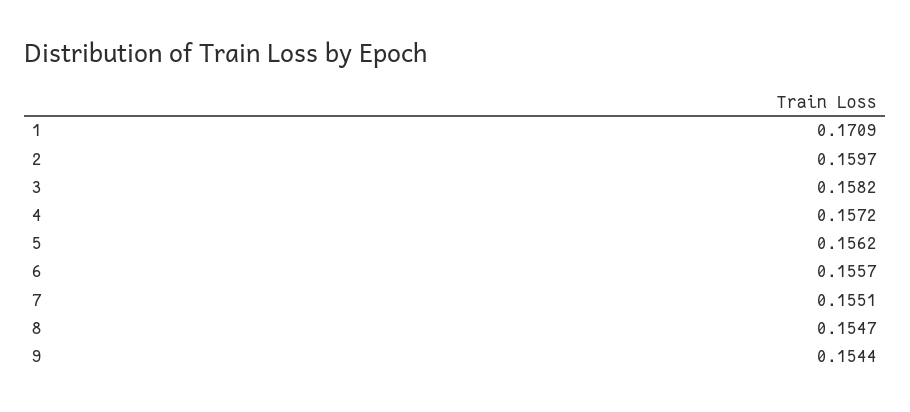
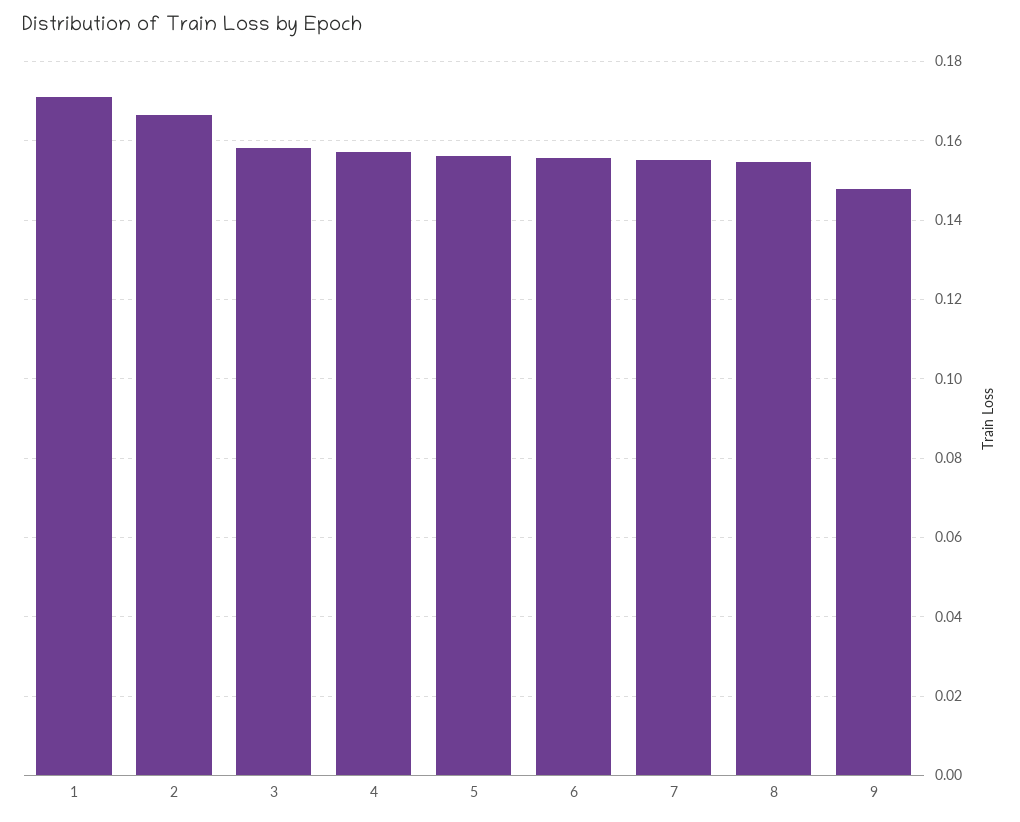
  {
    "1": 0.1709,
-   "2": 0.1597,
+   "2": 0.166,
    "3": 0.1582,
    "4": 0.1572,
    "5": 0.1562,
    "6": 0.1557,
    "7": 0.1551,
    "8": 0.1547,
-   "9": 0.1544
+   "9": 0.148
  }

